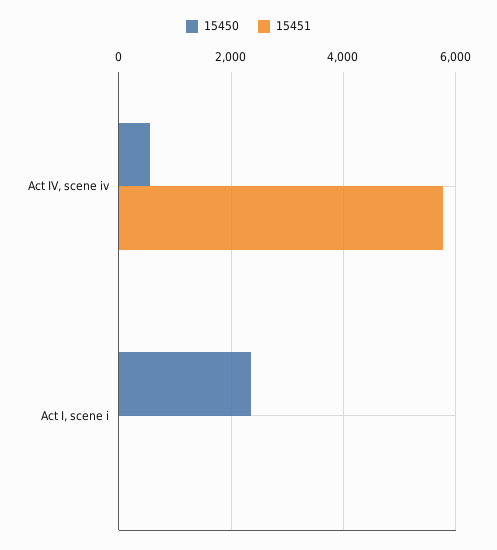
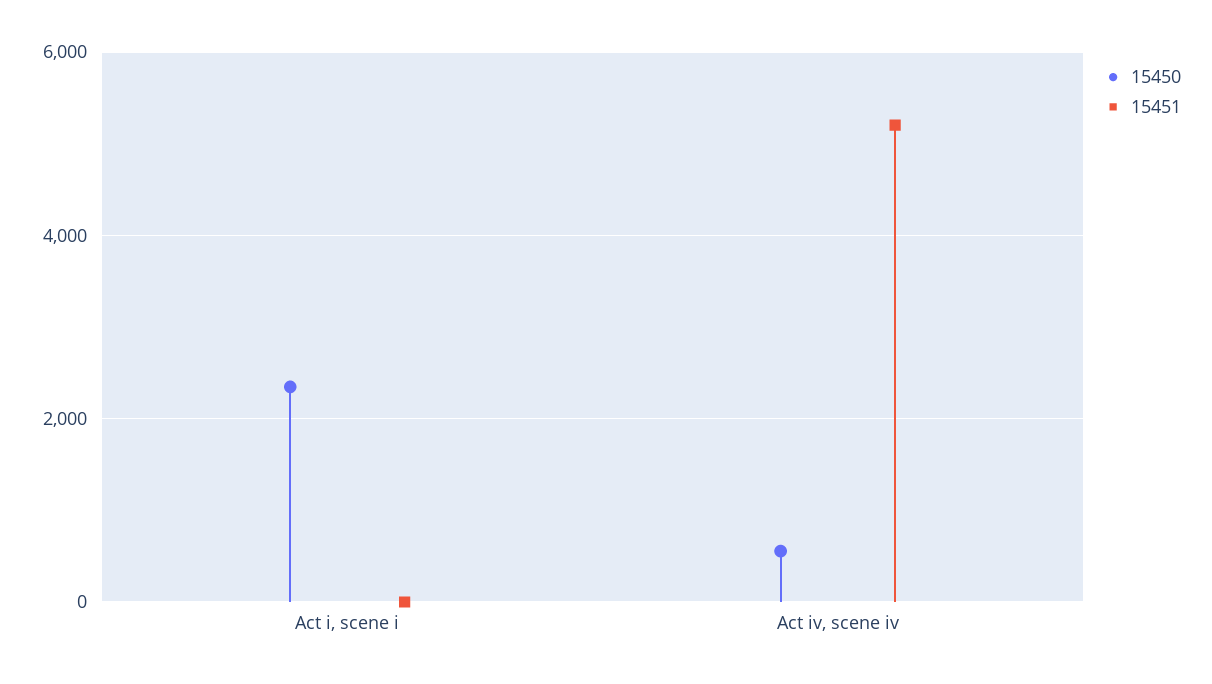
  {
    "15450": {
      "Act IV, scene iv": 600,
      "Act I, scene i": 2400
    },
    "15451": {
-     "Act IV, scene iv": 5800,
+     "Act IV, scene iv": 5200,
      "Act I, scene i": 0
    }
  }

